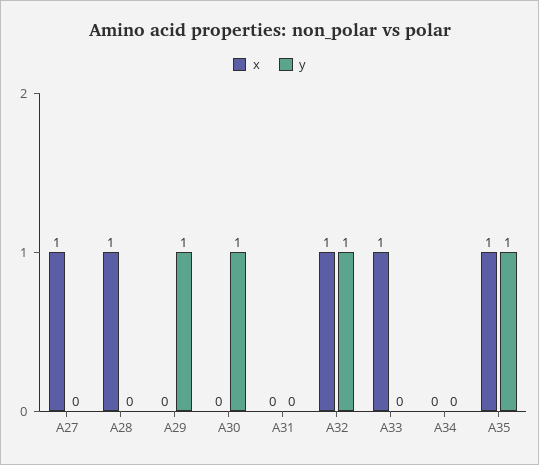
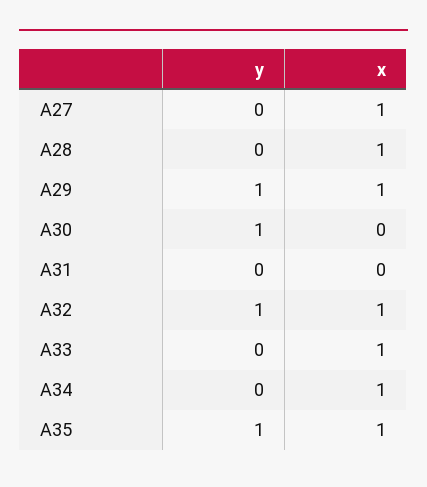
  {
    "x": {
      "A27": 1,
      "A28": 1,
-     "A29": 0,
+     "A29": 1,
      "A30": 0,
      "A31": 0,
      "A32": 1,
      "A33": 1,
-     "A34": 0,
+     "A34": 1,
      "A35": 1
    },
    "y": {
      "A27": 0,
      "A28": 0,
      "A29": 1,
      "A30": 1,
      "A31": 0,
      "A32": 1,
      "A33": 0,
      "A34": 0,
      "A35": 1
    }
  }

